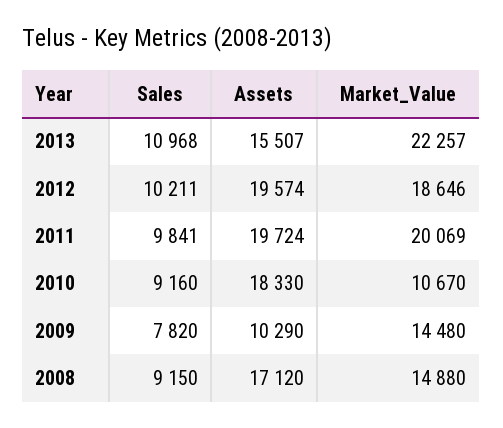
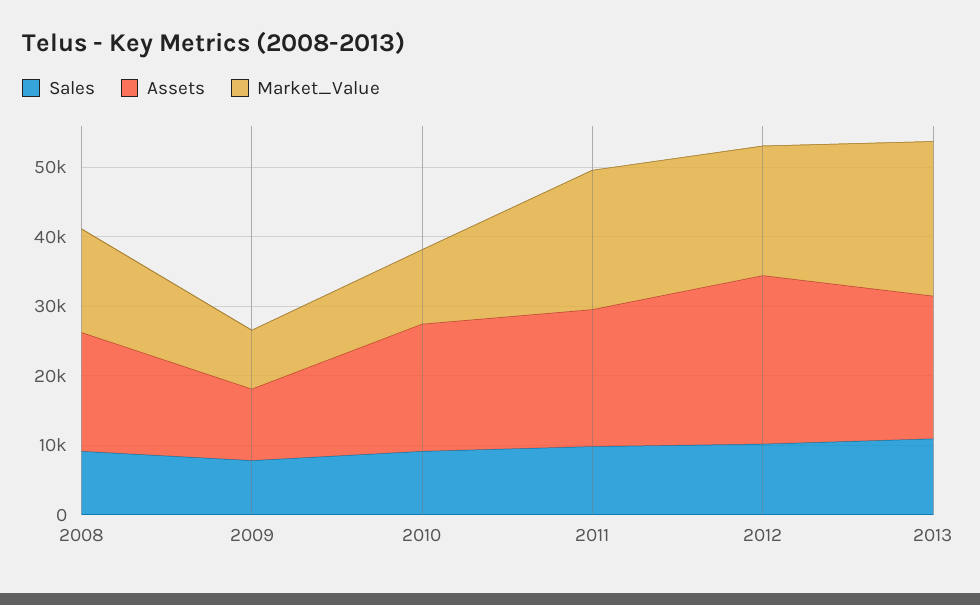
  {
    "Sales": {
      "2013": 10968,
      "2012": 10211,
      "2011": 9841,
      "2010": 9160,
      "2009": 7820,
      "2008": 9150
    },
    "Assets": {
-     "2013": 15507,
+     "2013": 20000,
-     "2012": 19574,
+     "2012": 24000,
      "2011": 19724,
      "2010": 18330,
      "2009": 10290,
      "2008": 17120
    },
    "Market_Value": {
      "2013": 22257,
      "2012": 18646,
      "2011": 20069,
      "2010": 10670,
-     "2009": 14480,
+     "2009": 8000,
      "2008": 14880
    }
  }

